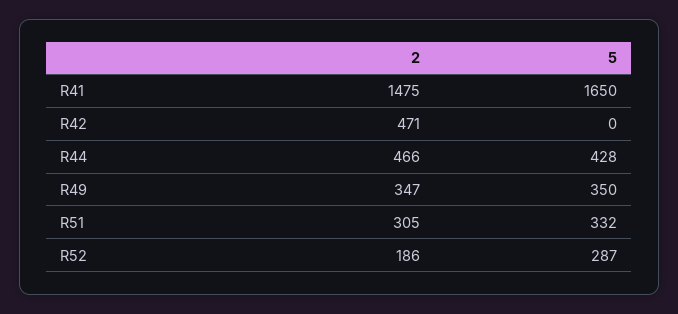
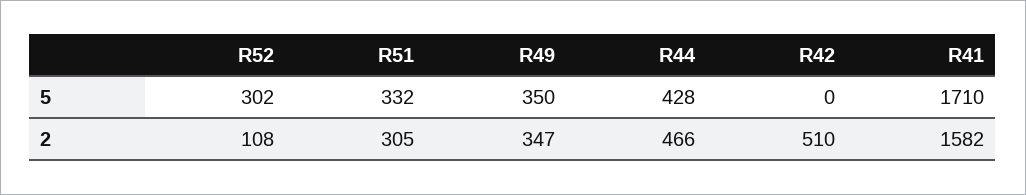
  {
    "2": {
-     "R41": 1475,
+     "R41": 1582,
-     "R42": 471,
+     "R42": 510,
      "R44": 466,
      "R49": 347,
      "R51": 305,
-     "R52": 186
+     "R52": 108
    },
    "5": {
-     "R41": 1650,
+     "R41": 1710,
      "R42": 0,
      "R44": 428,
      "R49": 350,
      "R51": 332,
-     "R52": 287
+     "R52": 302
    }
  }

